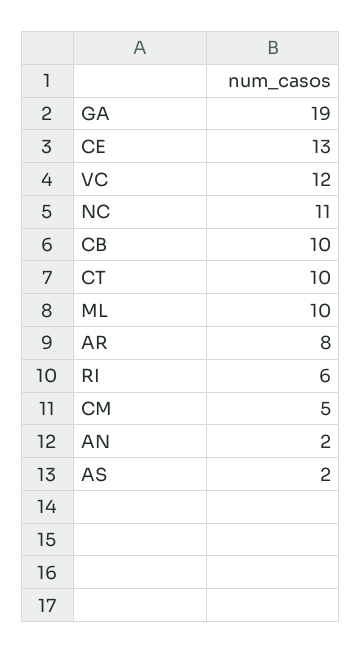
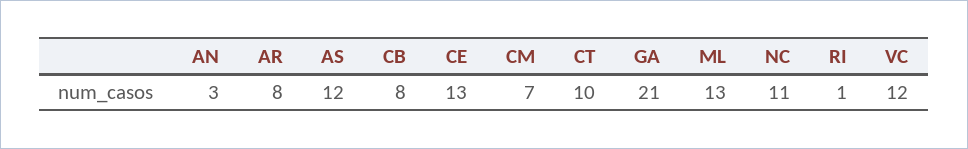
  {
-   "GA": 19,
+   "GA": 21,
    "CE": 13,
    "VC": 12,
    "NC": 11,
-   "CB": 10,
+   "CB": 8,
    "CT": 10,
-   "ML": 10,
+   "ML": 13,
    "AR": 8,
-   "RI": 6,
+   "RI": 1,
-   "CM": 5,
+   "CM": 7,
-   "AN": 2,
+   "AN": 3,
-   "AS": 2
+   "AS": 12
  }

